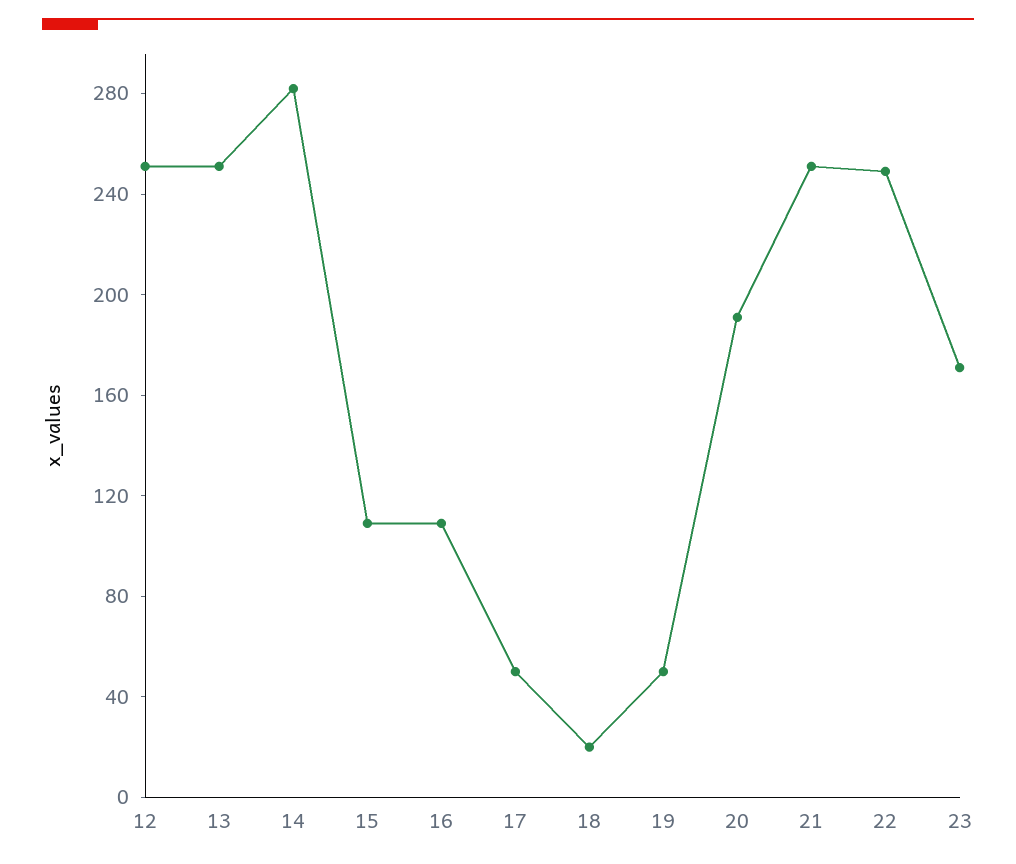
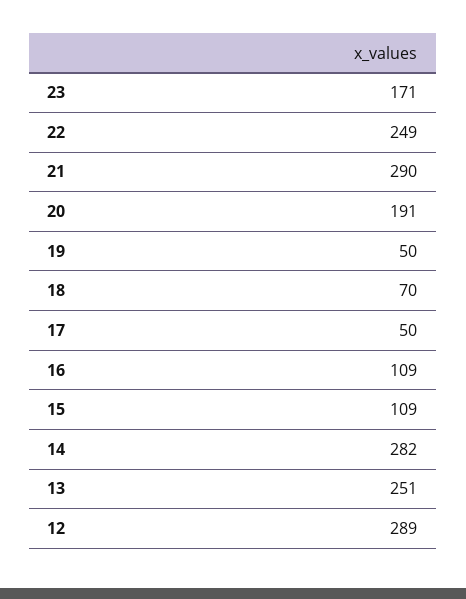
  {
-   "12": 250,
+   "12": 289,
    "13": 251,
    "14": 282,
    "15": 109,
    "16": 109,
    "17": 50,
-   "18": 20,
+   "18": 70,
    "19": 50,
    "20": 191,
-   "21": 250,
+   "21": 290,
    "22": 249,
    "23": 171
  }

